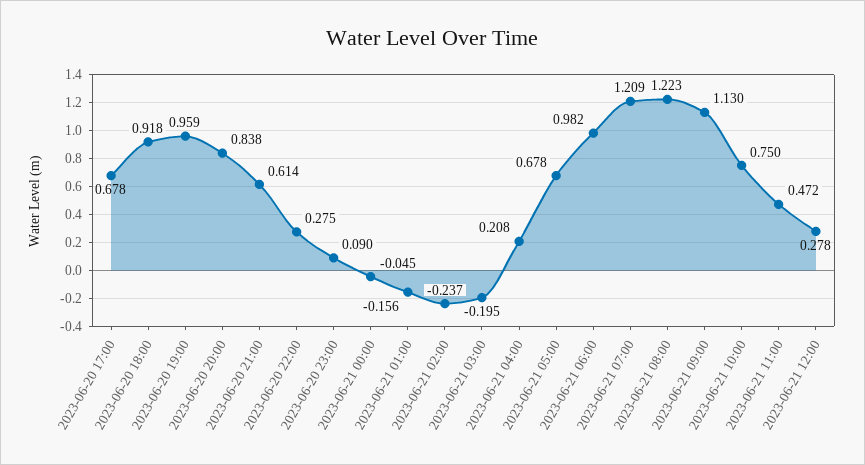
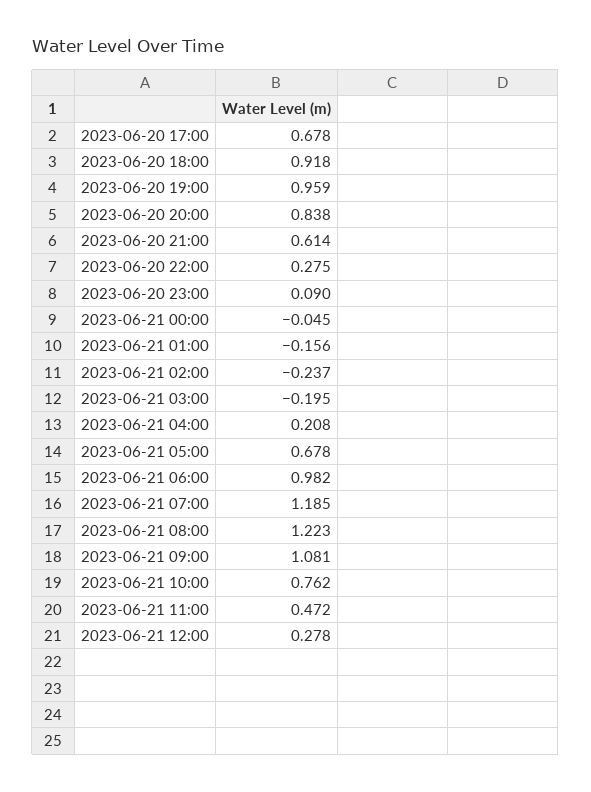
  {
    "2023-06-20 17:00": 0.678,
    "2023-06-20 18:00": 0.918,
    "2023-06-20 19:00": 0.959,
    "2023-06-20 20:00": 0.838,
    "2023-06-20 21:00": 0.614,
    "2023-06-20 22:00": 0.275,
    "2023-06-20 23:00": 0.09,
    "2023-06-21 00:00": -0.045,
    "2023-06-21 01:00": -0.156,
    "2023-06-21 02:00": -0.237,
    "2023-06-21 03:00": -0.195,
    "2023-06-21 04:00": 0.208,
    "2023-06-21 05:00": 0.678,
    "2023-06-21 06:00": 0.982,
-   "2023-06-21 07:00": 1.209,
+   "2023-06-21 07:00": 1.185,
    "2023-06-21 08:00": 1.223,
-   "2023-06-21 09:00": 1.13,
+   "2023-06-21 09:00": 1.081,
-   "2023-06-21 10:00": 0.75,
+   "2023-06-21 10:00": 0.762,
    "2023-06-21 11:00": 0.472,
    "2023-06-21 12:00": 0.278
  }

